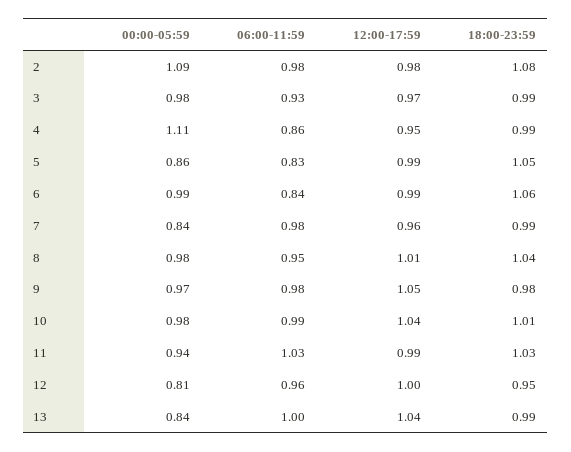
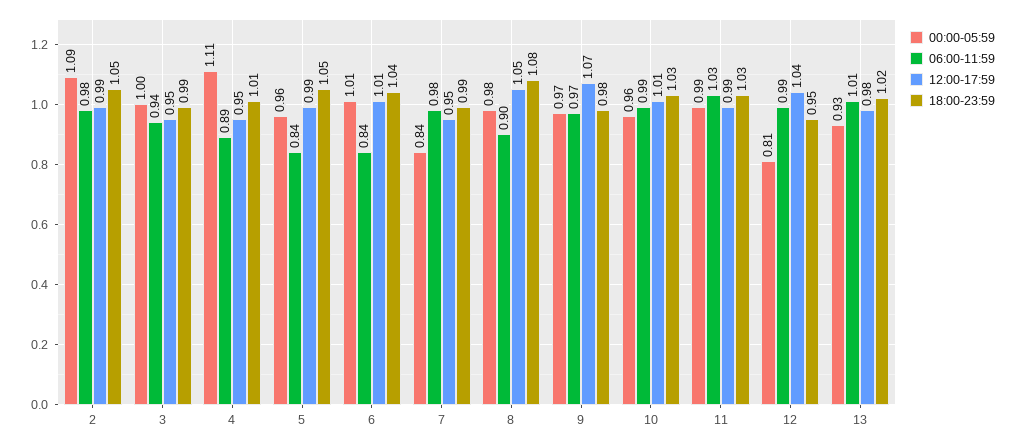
  {
    "00:00-05:59": {
      "2": 1.09,
-     "3": 0.98,
+     "3": 1,
      "4": 1.11,
-     "5": 0.86,
+     "5": 0.96,
-     "6": 0.99,
+     "6": 1.01,
      "7": 0.84,
      "8": 0.98,
      "9": 0.97,
-     "10": 0.98,
+     "10": 0.96,
-     "11": 0.94,
+     "11": 0.99,
      "12": 0.81,
-     "13": 0.84
+     "13": 0.93
    },
    "06:00-11:59": {
      "2": 0.98,
-     "3": 0.93,
+     "3": 0.94,
-     "4": 0.86,
+     "4": 0.89,
-     "5": 0.83,
+     "5": 0.84,
      "6": 0.84,
      "7": 0.98,
-     "8": 0.95,
+     "8": 0.9,
-     "9": 0.98,
+     "9": 0.97,
      "10": 0.99,
      "11": 1.03,
-     "12": 0.96,
+     "12": 0.99,
-     "13": 1
+     "13": 1.01
    },
    "12:00-17:59": {
-     "2": 0.98,
+     "2": 0.99,
-     "3": 0.97,
+     "3": 0.95,
      "4": 0.95,
      "5": 0.99,
-     "6": 0.99,
+     "6": 1.01,
-     "7": 0.96,
+     "7": 0.95,
-     "8": 1.01,
+     "8": 1.05,
-     "9": 1.05,
+     "9": 1.07,
-     "10": 1.04,
+     "10": 1.01,
      "11": 0.99,
-     "12": 1,
+     "12": 1.04,
-     "13": 1.04
+     "13": 0.98
    },
    "18:00-23:59": {
-     "2": 1.08,
+     "2": 1.05,
      "3": 0.99,
-     "4": 0.99,
+     "4": 1.01,
      "5": 1.05,
-     "6": 1.06,
+     "6": 1.04,
      "7": 0.99,
-     "8": 1.04,
+     "8": 1.08,
      "9": 0.98,
-     "10": 1.01,
+     "10": 1.03,
      "11": 1.03,
      "12": 0.95,
-     "13": 0.99
+     "13": 1.02
    }
  }

